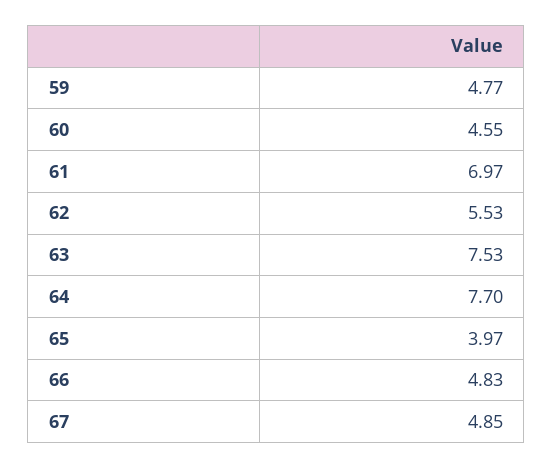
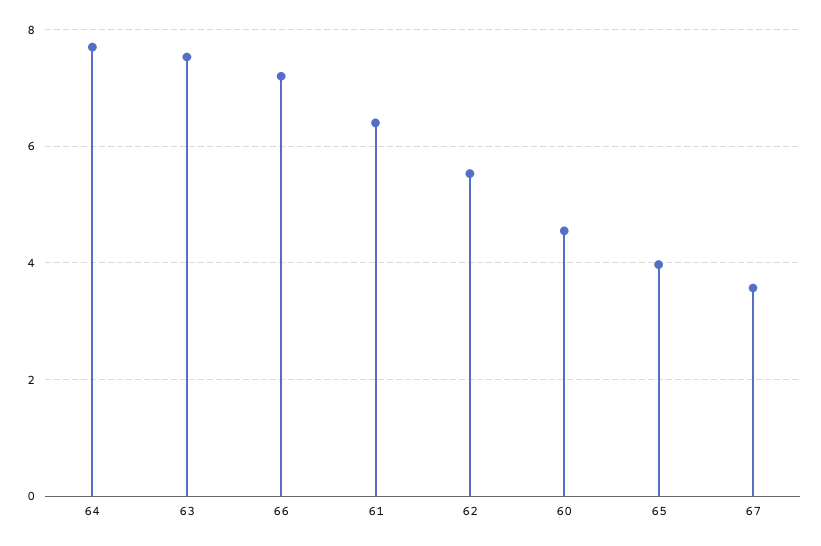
  {
-   "59": 4.77,
    "60": 4.55,
-   "61": 6.97,
+   "61": 6.4,
    "62": 5.53,
    "63": 7.53,
    "64": 7.7,
    "65": 3.97,
-   "66": 4.83,
+   "66": 7.2,
-   "67": 4.85
+   "67": 3.6
  }

